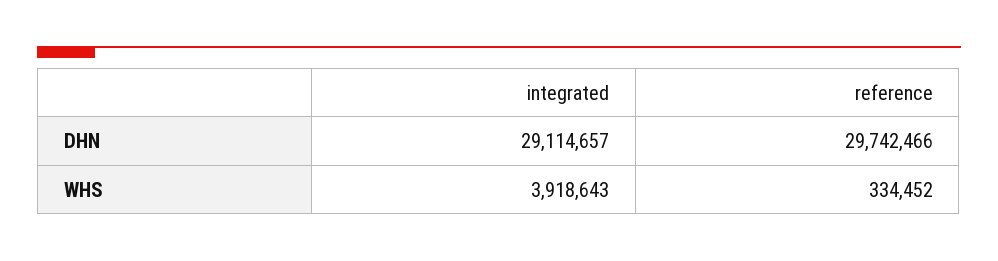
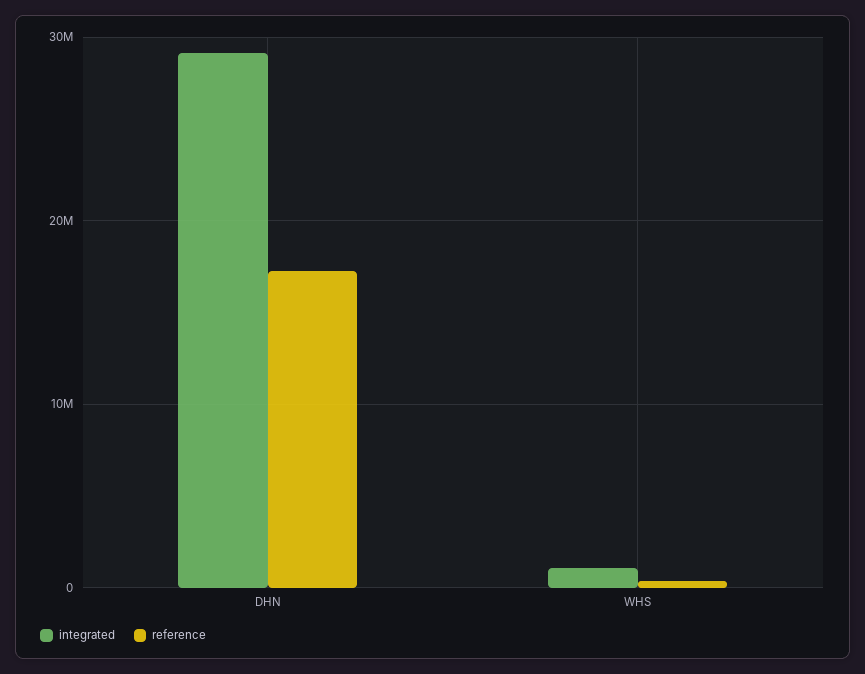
  {
    "integrated": {
      "DHN": 29114657,
-     "WHS": 3918643
+     "WHS": 1000000
    },
    "reference": {
-     "DHN": 29742466,
+     "DHN": 17000000,
      "WHS": 334452
    }
  }

